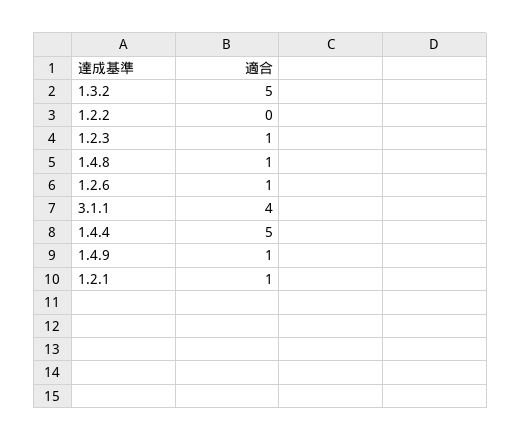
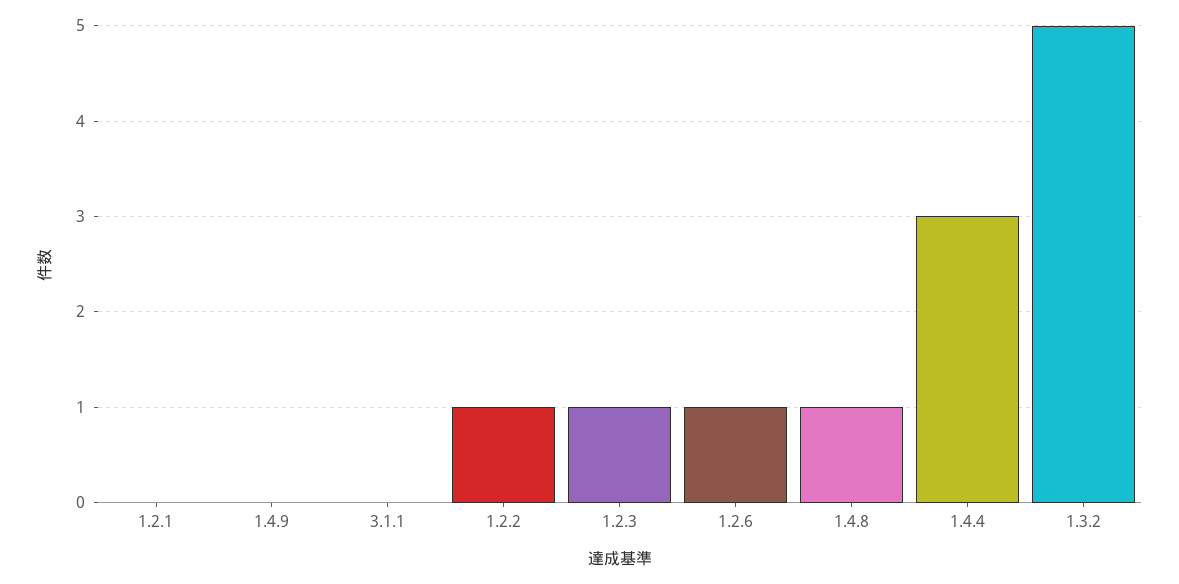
  {
    "1.3.2": 5,
-   "1.2.2": 0,
+   "1.2.2": 1,
    "1.2.3": 1,
    "1.4.8": 1,
    "1.2.6": 1,
-   "3.1.1": 4,
+   "3.1.1": 0,
-   "1.4.4": 5,
+   "1.4.4": 3,
-   "1.4.9": 1,
+   "1.4.9": 0,
-   "1.2.1": 1
+   "1.2.1": 0
  }

